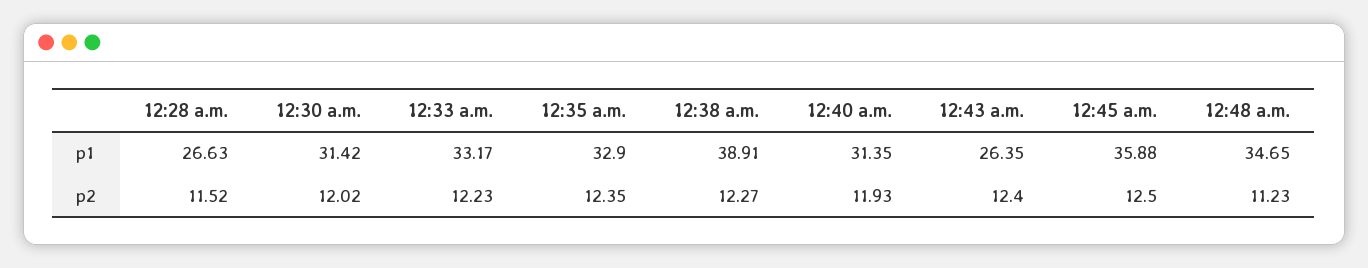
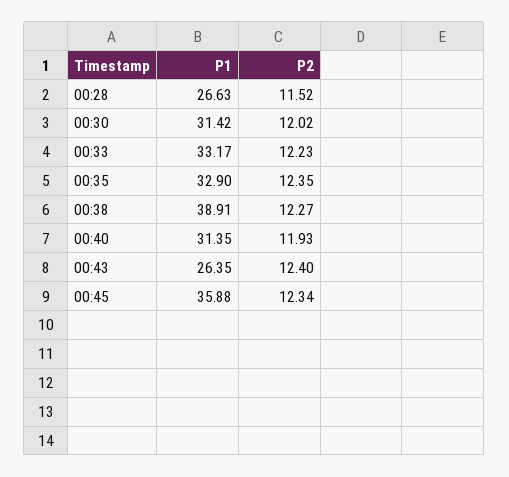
  {
    "12:28 a.m.": {
      "p1": 26.63,
      "p2": 11.52
    },
    "12:30 a.m.": {
      "p1": 31.42,
      "p2": 12.02
    },
    "12:33 a.m.": {
      "p1": 33.17,
      "p2": 12.23
    },
    "12:35 a.m.": {
      "p1": 32.9,
      "p2": 12.35
    },
    "12:38 a.m.": {
      "p1": 38.91,
      "p2": 12.27
    },
    "12:40 a.m.": {
      "p1": 31.35,
      "p2": 11.93
    },
    "12:43 a.m.": {
      "p1": 26.35,
      "p2": 12.4
    },
    "12:45 a.m.": {
      "p1": 35.88,
-     "p2": 12.5
+     "p2": 12.34
-   },
+   }
-   "12:48 a.m.": {
-     "p1": 34.65,
-     "p2": 11.23
-   }
  }

